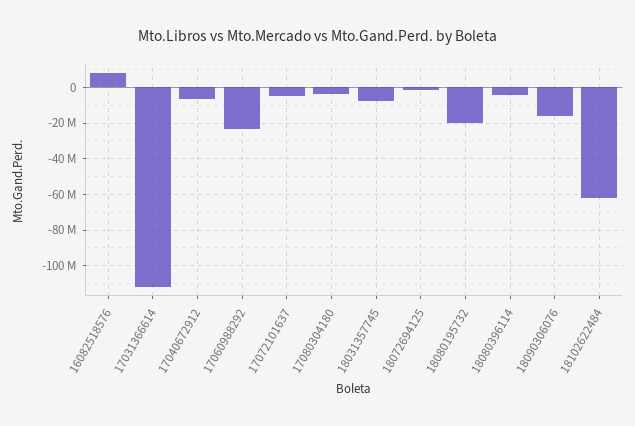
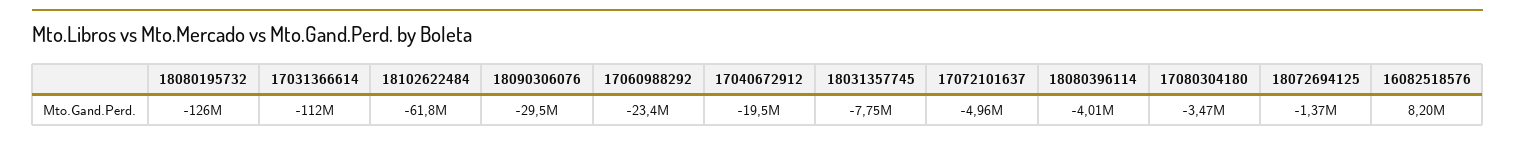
  {
    "16082518576": 8200000,
    "17031366614": -112000000,
-   "17040672912": -5000000,
+   "17040672912": -19500000,
    "17060988292": -23400000,
    "17072101637": -4960000,
    "17080304180": -3470000,
    "18031357745": -7750000,
    "18072694125": -1370000,
-   "18080195732": -20000000,
+   "18080195732": -126000000,
    "18080396114": -4010000,
-   "18090306076": -15000000,
+   "18090306076": -29500000,
    "18102622484": -61800000
  }

